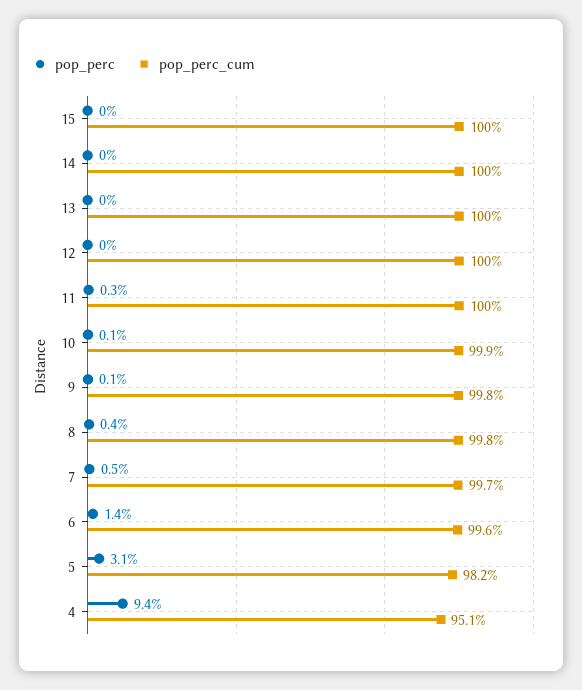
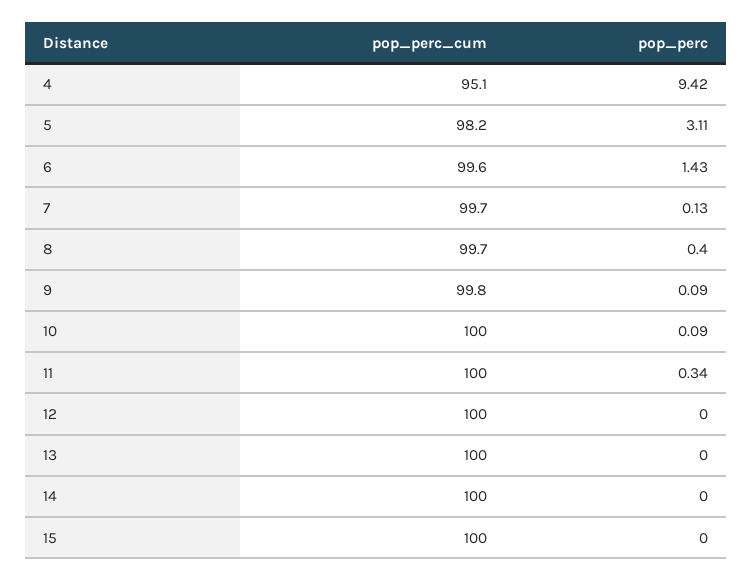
  {
    "pop_perc": {
      "15": 0,
      "14": 0,
      "13": 0,
      "12": 0,
      "11": 0.34,
      "10": 0.09,
      "9": 0.09,
      "8": 0.4,
-     "7": 0.5,
+     "7": 0.13,
      "6": 1.43,
      "5": 3.11,
      "4": 9.42
    },
    "pop_perc_cum": {
      "15": 100,
      "14": 100,
      "13": 100,
      "12": 100,
      "11": 100,
-     "10": 99.9,
+     "10": 100,
      "9": 99.8,
-     "8": 99.8,
+     "8": 99.7,
      "7": 99.7,
      "6": 99.6,
      "5": 98.2,
      "4": 95.1
    }
  }

